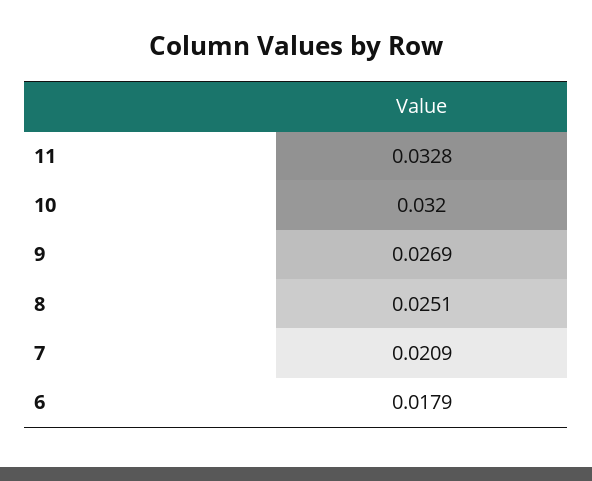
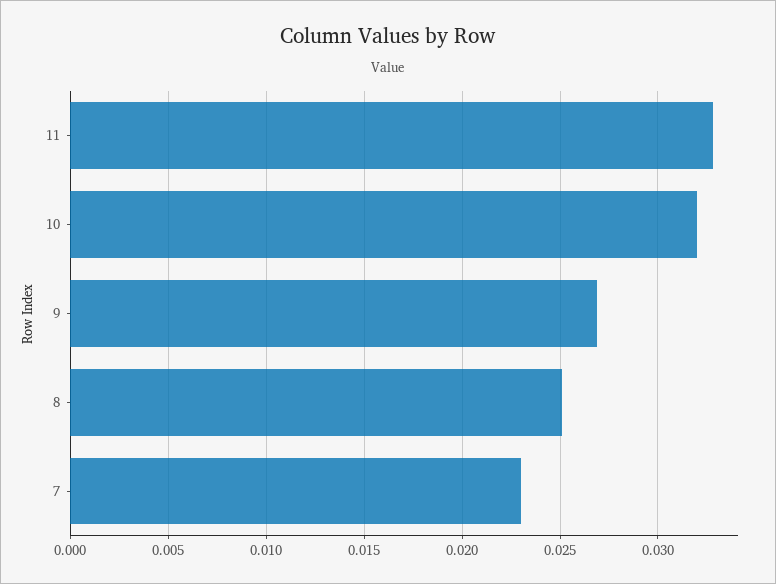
  {
    "11": 0.0328,
    "10": 0.032,
    "9": 0.0269,
    "8": 0.0251,
-   "7": 0.0209,
+   "7": 0.023
-   "6": 0.0179
  }

